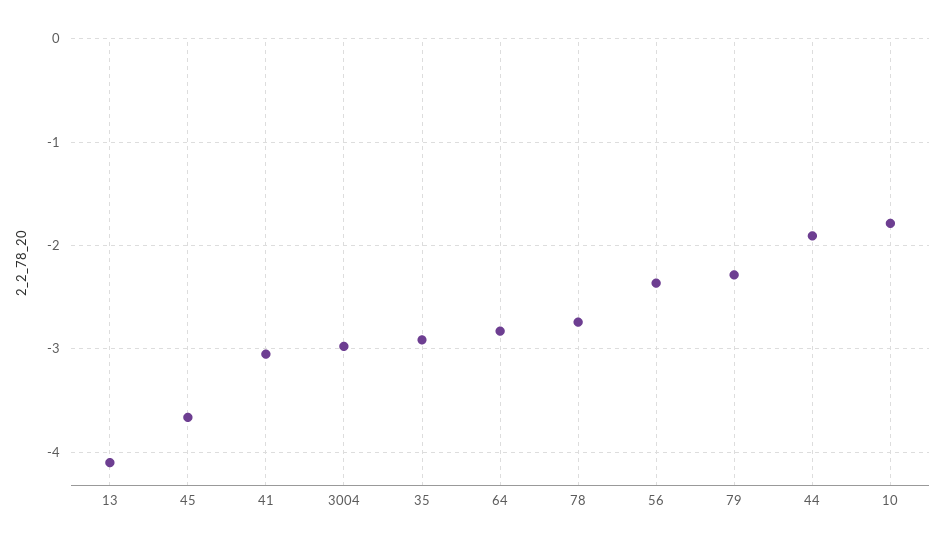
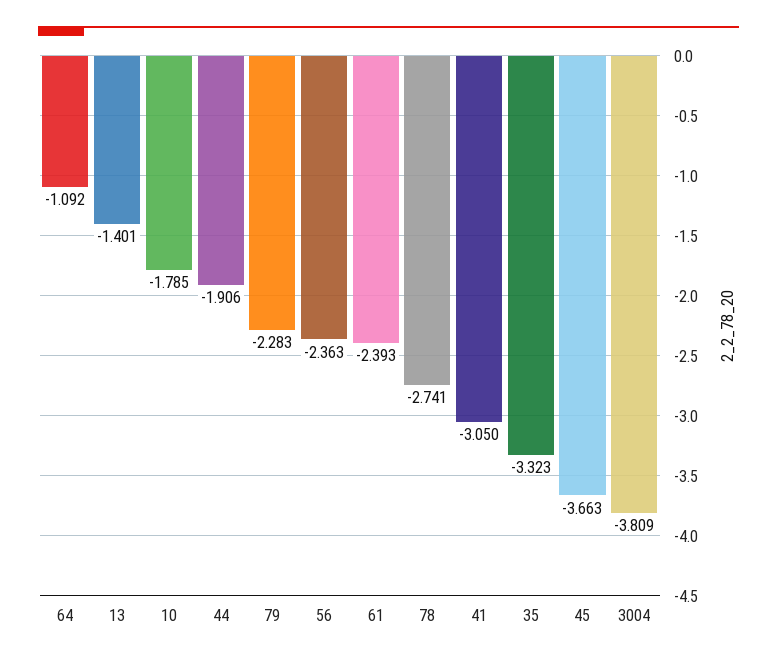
  {
-   "13": -4.1,
+   "13": -1.401,
    "45": -3.663,
    "41": -3.05,
-   "3004": -3,
+   "3004": -3.809,
-   "35": -2.9,
+   "35": -3.323,
-   "64": -2.8,
+   "64": -1.092,
    "78": -2.741,
    "56": -2.363,
    "79": -2.283,
    "44": -1.906,
-   "10": -1.785
+   "10": -1.785,
+   "61": -2.393
  }

